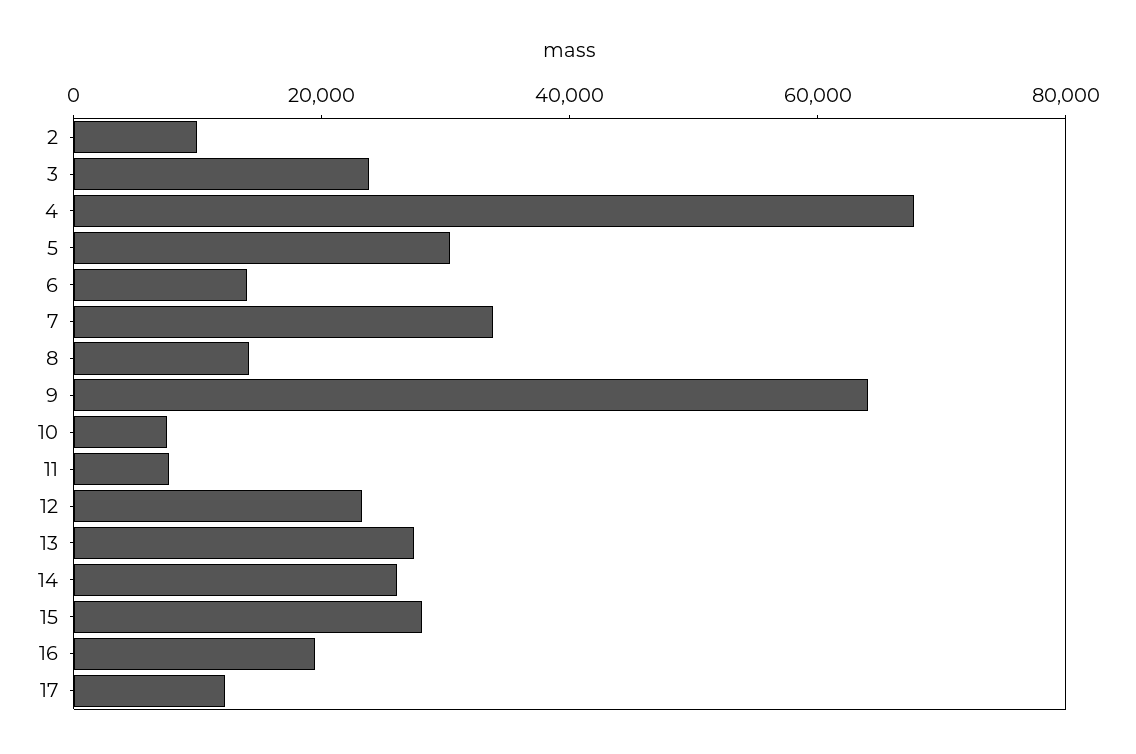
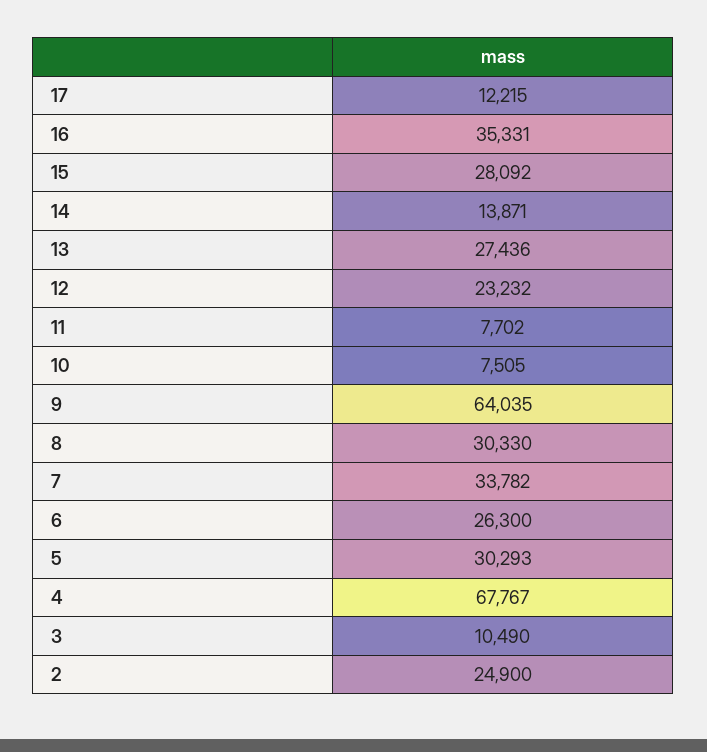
  {
-   "2": 10000,
+   "2": 24900,
-   "3": 25000,
+   "3": 10490,
    "4": 67767,
    "5": 30293,
-   "6": 15000,
+   "6": 26300,
    "7": 33782,
-   "8": 15000,
+   "8": 30330,
    "9": 64035,
    "10": 7505,
    "11": 7702,
    "12": 23232,
    "13": 27436,
-   "14": 25000,
+   "14": 13871,
    "15": 28092,
-   "16": 20000,
+   "16": 35331,
    "17": 12215
  }

